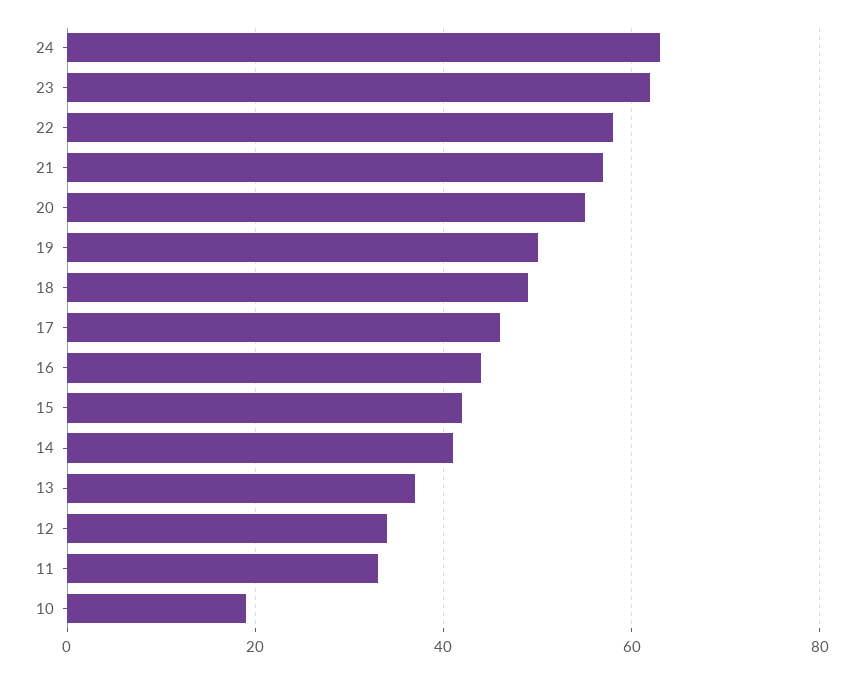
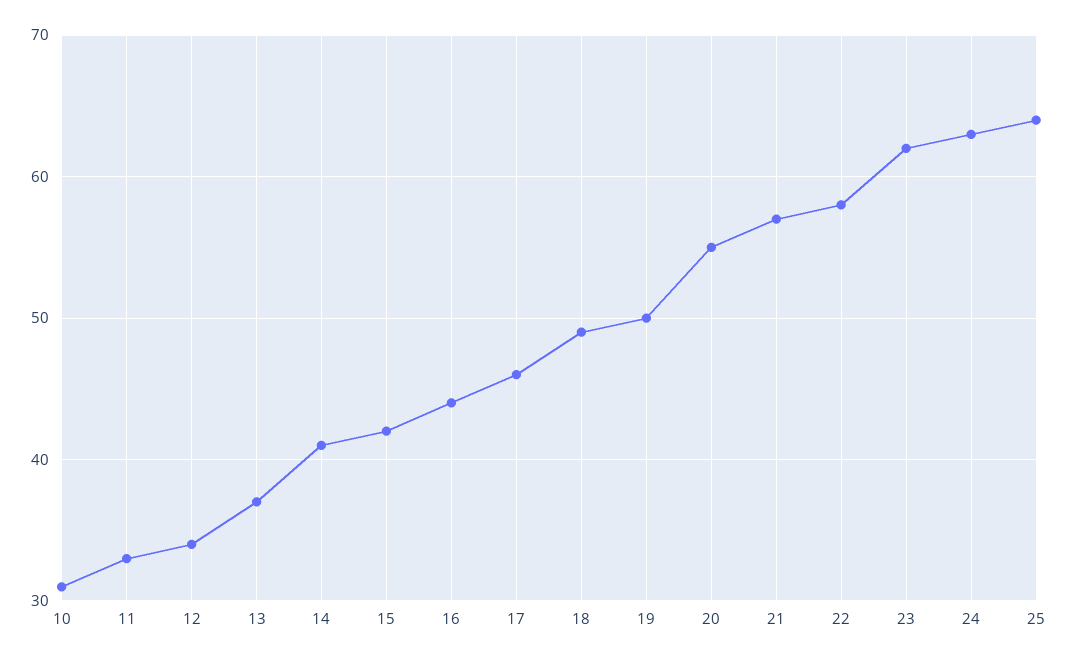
  {
    "24": 63,
    "23": 62,
    "22": 58,
    "21": 57,
    "20": 55,
    "19": 50,
    "18": 49,
    "17": 46,
    "16": 44,
    "15": 42,
    "14": 41,
    "13": 37,
    "12": 34,
    "11": 33,
-   "10": 20
+   "10": 31,
+   "25": 64
  }

